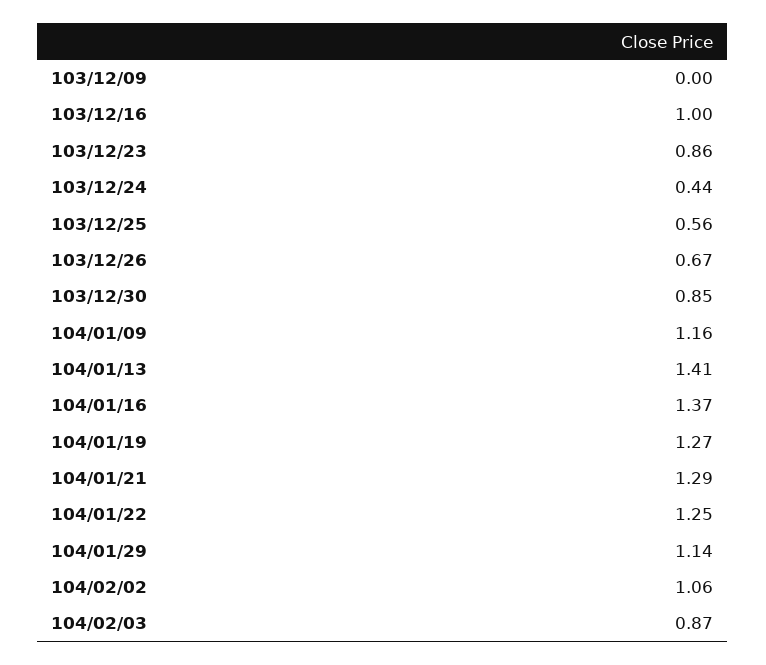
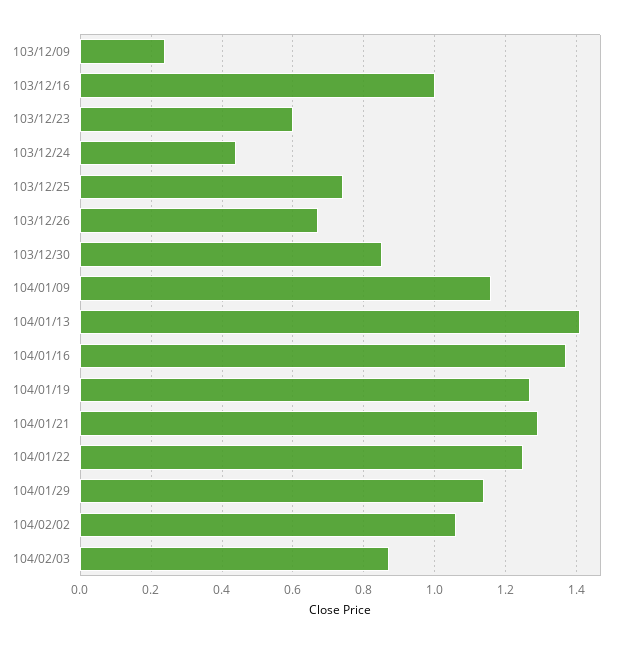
  {
-   "103/12/09": 0,
+   "103/12/09": 0.25,
    "103/12/16": 1,
-   "103/12/23": 0.86,
+   "103/12/23": 0.6,
    "103/12/24": 0.44,
-   "103/12/25": 0.56,
+   "103/12/25": 0.75,
    "103/12/26": 0.67,
    "103/12/30": 0.85,
    "104/01/09": 1.16,
    "104/01/13": 1.41,
    "104/01/16": 1.37,
    "104/01/19": 1.27,
    "104/01/21": 1.29,
    "104/01/22": 1.25,
    "104/01/29": 1.14,
    "104/02/02": 1.06,
    "104/02/03": 0.87
  }

